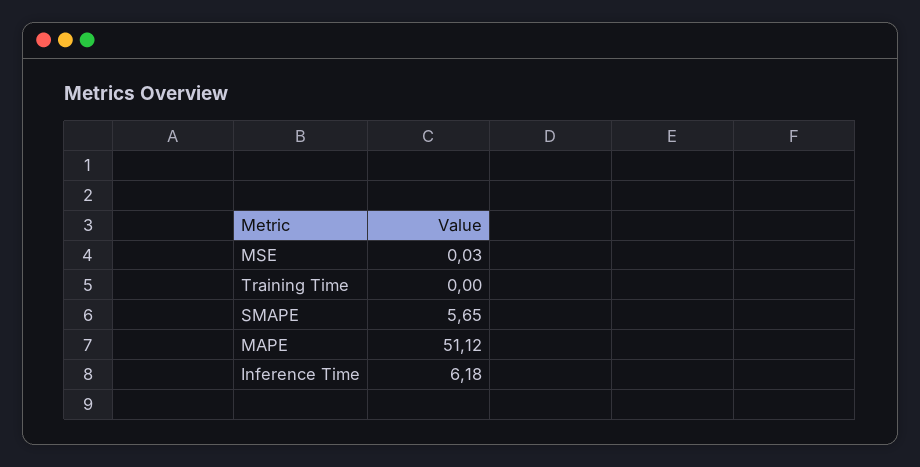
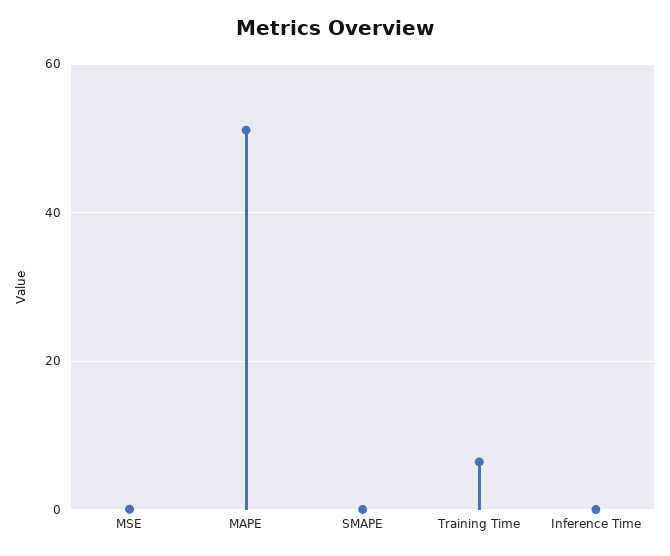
  {
    "MSE": 0.03,
-   "Training Time": 0,
+   "Training Time": 6,
-   "SMAPE": 5.65,
+   "SMAPE": 0,
    "MAPE": 51.12,
-   "Inference Time": 6.18
+   "Inference Time": 0
  }

